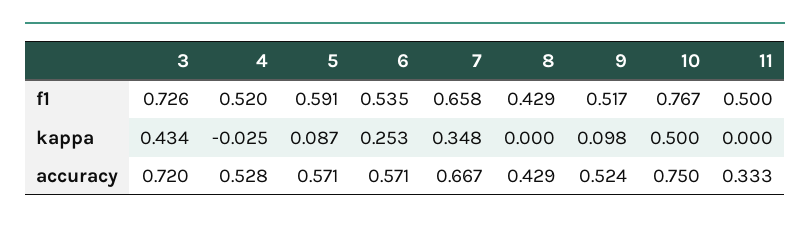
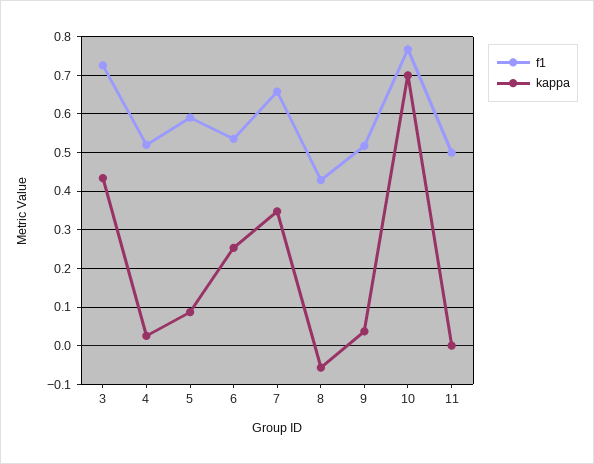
  {
    "f1": {
      "3": 0.726,
      "4": 0.52,
      "5": 0.591,
      "6": 0.535,
      "7": 0.658,
      "8": 0.429,
      "9": 0.517,
      "10": 0.767,
      "11": 0.5
    },
    "kappa": {
      "3": 0.434,
-     "4": -0.025,
+     "4": 0.02,
      "5": 0.087,
      "6": 0.253,
      "7": 0.348,
-     "8": 0,
+     "8": -0.06,
-     "9": 0.098,
+     "9": 0.04,
-     "10": 0.5,
+     "10": 0.7,
      "11": 0
-   },
+   }
-   "accuracy": {
-     "3": 0.72,
-     "4": 0.528,
-     "5": 0.571,
-     "6": 0.571,
-     "7": 0.667,
-     "8": 0.429,
-     "9": 0.524,
-     "10": 0.75,
-     "11": 0.333
-   }
  }

